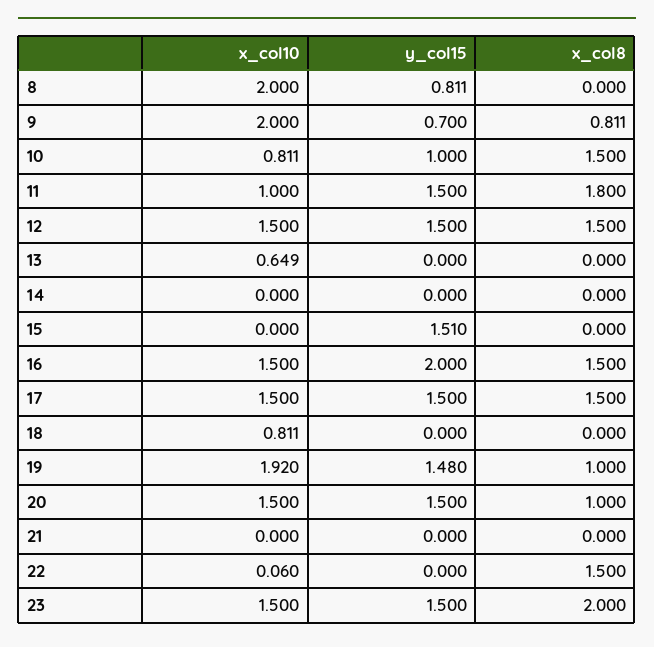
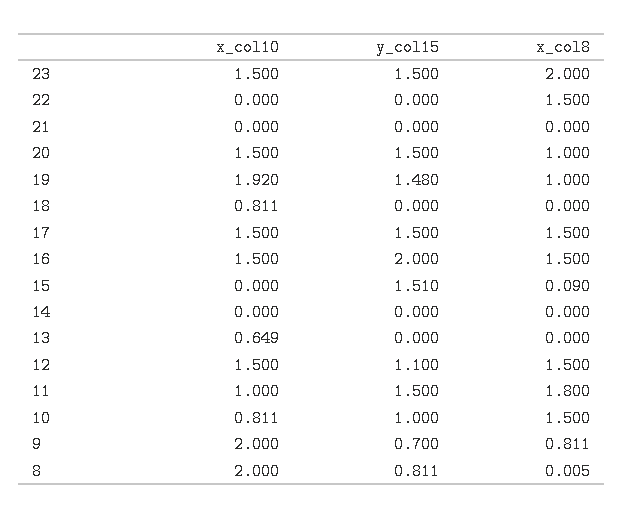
  {
    "x_col10": {
      "8": 2,
      "9": 2,
      "10": 0.811,
      "11": 1,
      "12": 1.5,
      "13": 0.649,
      "14": 0,
      "15": 0,
      "16": 1.5,
      "17": 1.5,
      "18": 0.811,
      "19": 1.92,
      "20": 1.5,
      "21": 0,
-     "22": 0.06,
+     "22": 0,
      "23": 1.5
    },
    "y_col15": {
      "8": 0.811,
      "9": 0.7,
      "10": 1,
      "11": 1.5,
-     "12": 1.5,
+     "12": 1.1,
      "13": 0,
      "14": 0,
      "15": 1.51,
      "16": 2,
      "17": 1.5,
      "18": 0,
      "19": 1.48,
      "20": 1.5,
      "21": 0,
      "22": 0,
      "23": 1.5
    },
    "x_col8": {
-     "8": 0,
+     "8": 0.005,
      "9": 0.811,
      "10": 1.5,
      "11": 1.8,
      "12": 1.5,
      "13": 0,
      "14": 0,
-     "15": 0,
+     "15": 0.09,
      "16": 1.5,
      "17": 1.5,
      "18": 0,
      "19": 1,
      "20": 1,
      "21": 0,
      "22": 1.5,
      "23": 2
    }
  }

